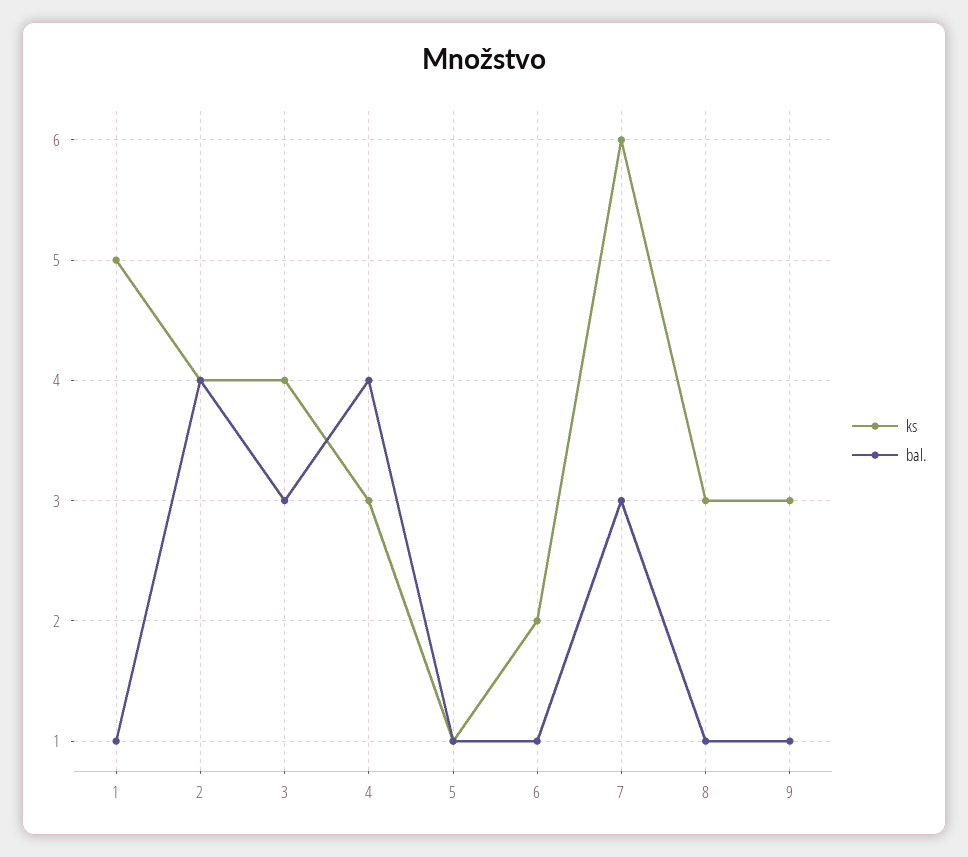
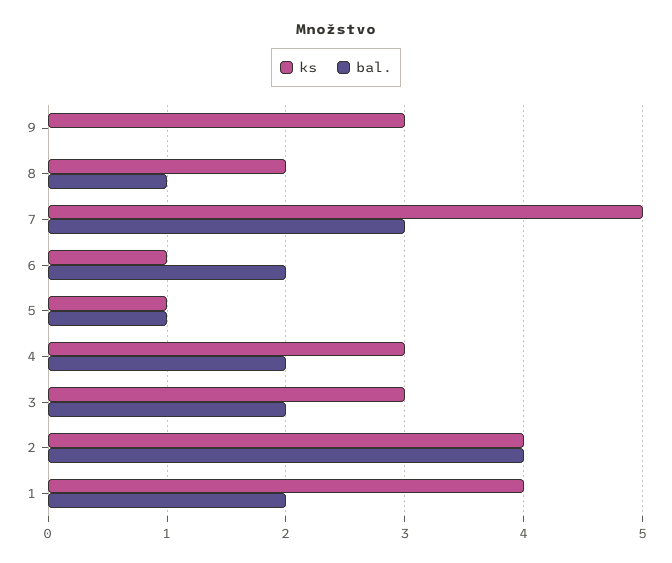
  {
    "ks": {
-     "1": 5,
+     "1": 4,
      "2": 4,
-     "3": 4,
+     "3": 3,
      "4": 3,
      "5": 1,
-     "6": 2,
+     "6": 1,
-     "7": 6,
+     "7": 5,
-     "8": 3,
+     "8": 2,
      "9": 3
    },
    "bal.": {
-     "1": 1,
+     "1": 2,
      "2": 4,
-     "3": 3,
+     "3": 2,
-     "4": 4,
+     "4": 2,
      "5": 1,
-     "6": 1,
+     "6": 2,
      "7": 3,
      "8": 1,
-     "9": 1
+     "9": 0
    }
  }

